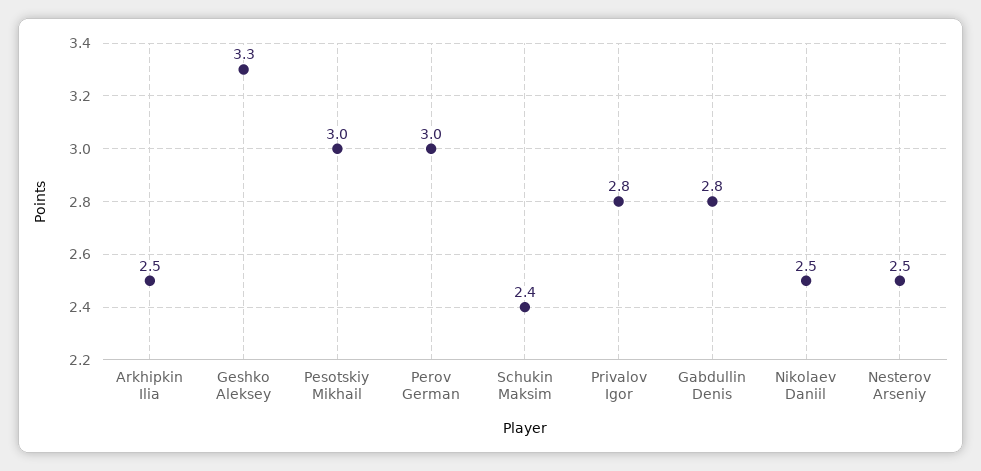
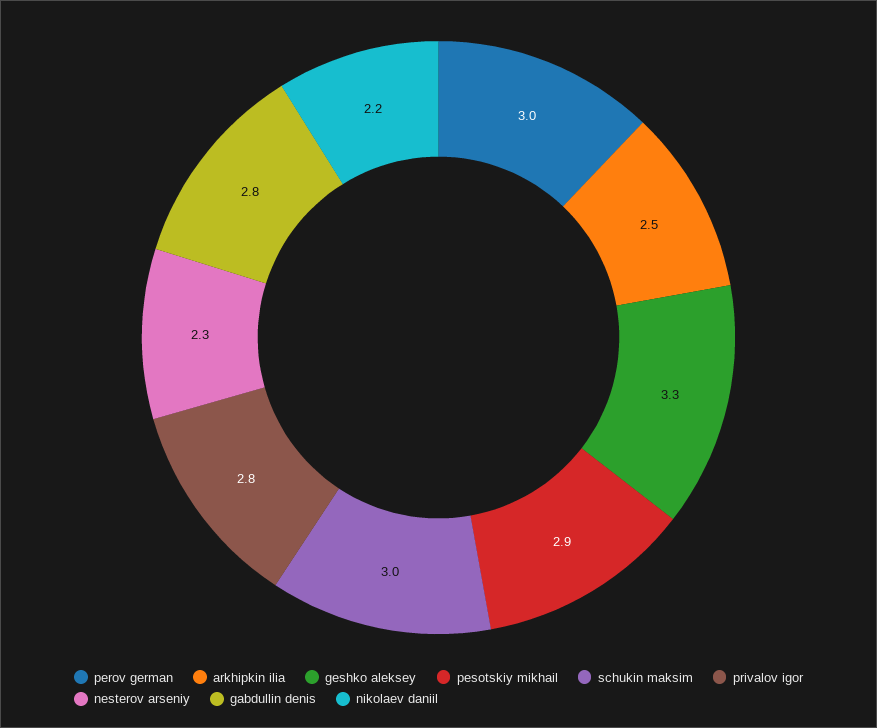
  {
    "Arkhipkin Ilia": 2.5,
    "Geshko Aleksey": 3.3,
-   "Pesotskiy Mikhail": 3,
+   "Pesotskiy Mikhail": 2.9,
    "Perov German": 3,
-   "Schukin Maksim": 2.4,
+   "Schukin Maksim": 3,
    "Privalov Igor": 2.8,
    "Gabdullin Denis": 2.8,
-   "Nikolaev Daniil": 2.5,
+   "Nikolaev Daniil": 2.2,
-   "Nesterov Arseniy": 2.5
+   "Nesterov Arseniy": 2.3
  }

